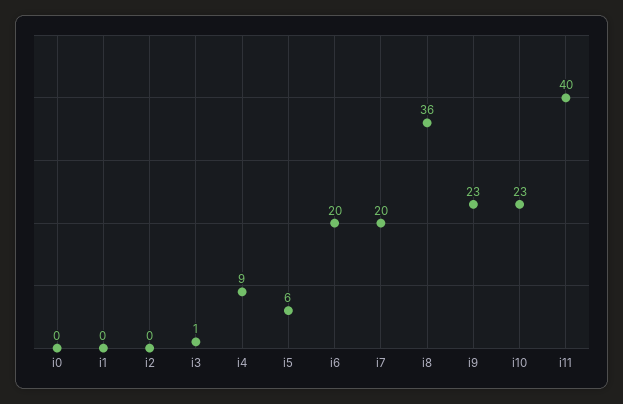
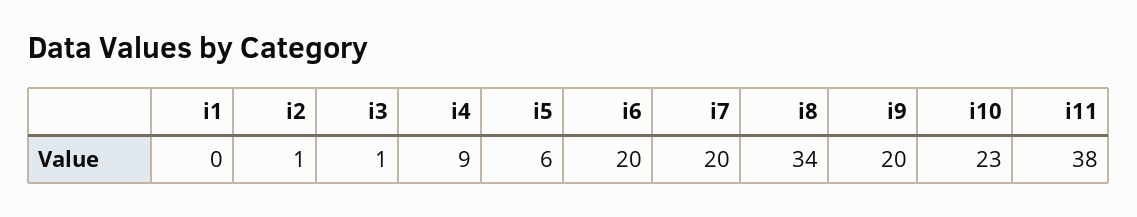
  {
-   "i0": 0,
    "i1": 0,
-   "i2": 0,
+   "i2": 1,
    "i3": 1,
    "i4": 9,
    "i5": 6,
    "i6": 20,
    "i7": 20,
-   "i8": 36,
+   "i8": 34,
-   "i9": 23,
+   "i9": 20,
    "i10": 23,
-   "i11": 40
+   "i11": 38
  }

